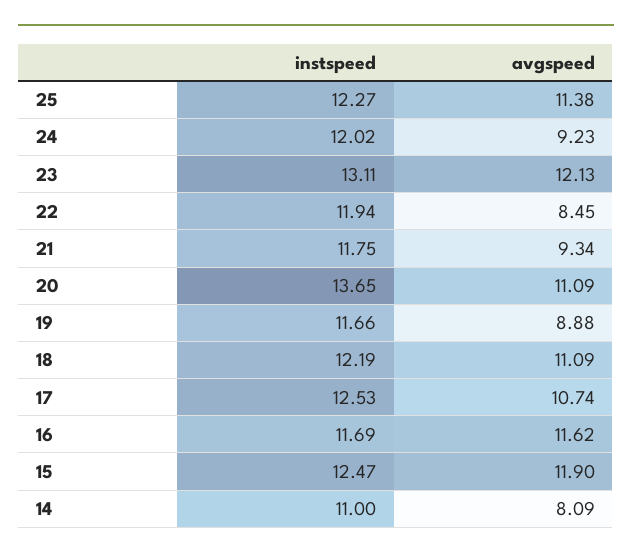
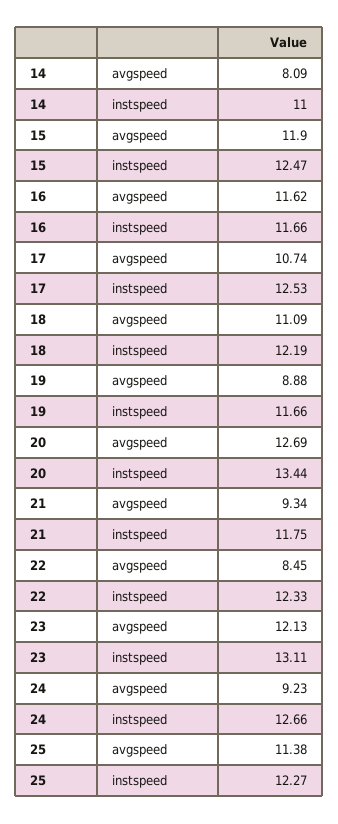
  {
    "instspeed": {
      "25": 12.27,
-     "24": 12.02,
+     "24": 12.66,
      "23": 13.11,
-     "22": 11.94,
+     "22": 12.33,
      "21": 11.75,
-     "20": 13.65,
+     "20": 13.44,
      "19": 11.66,
      "18": 12.19,
      "17": 12.53,
-     "16": 11.69,
+     "16": 11.66,
      "15": 12.47,
      "14": 11
    },
    "avgspeed": {
      "25": 11.38,
      "24": 9.23,
      "23": 12.13,
      "22": 8.45,
      "21": 9.34,
-     "20": 11.09,
+     "20": 12.69,
      "19": 8.88,
      "18": 11.09,
      "17": 10.74,
      "16": 11.62,
      "15": 11.9,
      "14": 8.09
    }
  }

